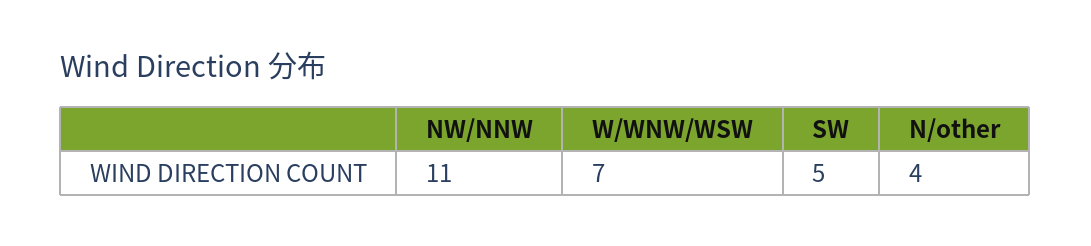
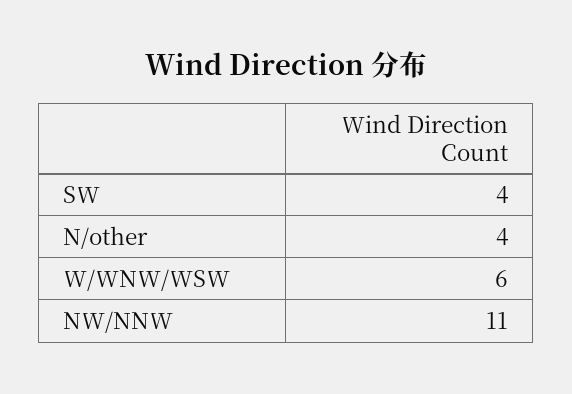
  {
    "NW/NNW": 11,
-   "W/WNW/WSW": 7,
+   "W/WNW/WSW": 6,
-   "SW": 5,
+   "SW": 4,
    "N/other": 4
  }

